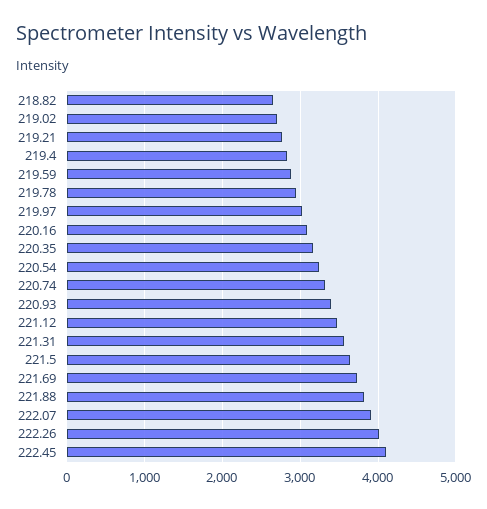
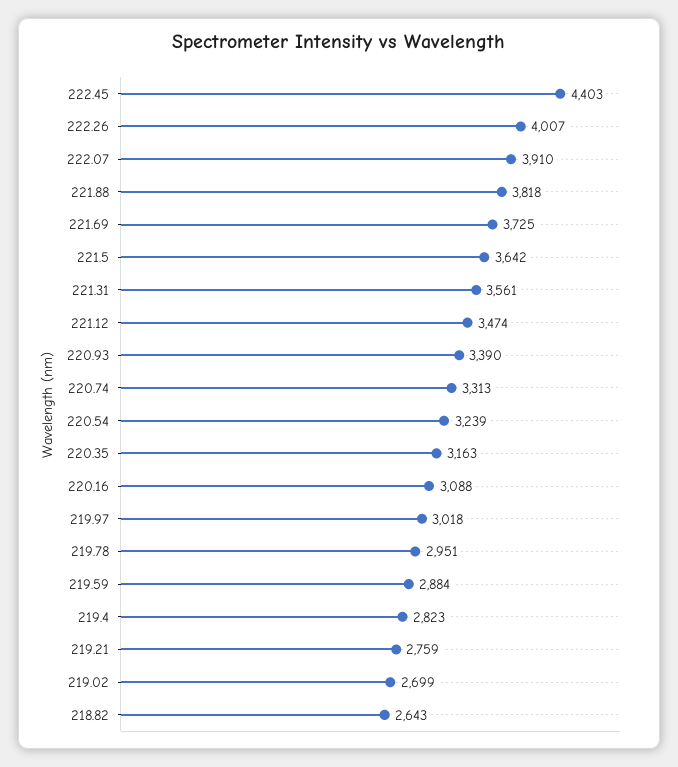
  {
    "218.82": 2643,
    "219.02": 2699,
    "219.21": 2759,
    "219.4": 2823,
    "219.59": 2884,
    "219.78": 2951,
    "219.97": 3018,
    "220.16": 3088,
    "220.35": 3163,
    "220.54": 3239,
    "220.74": 3313,
    "220.93": 3390,
    "221.12": 3474,
    "221.31": 3561,
    "221.5": 3642,
    "221.69": 3725,
    "221.88": 3818,
    "222.07": 3910,
    "222.26": 4007,
-   "222.45": 4100
+   "222.45": 4403
  }

